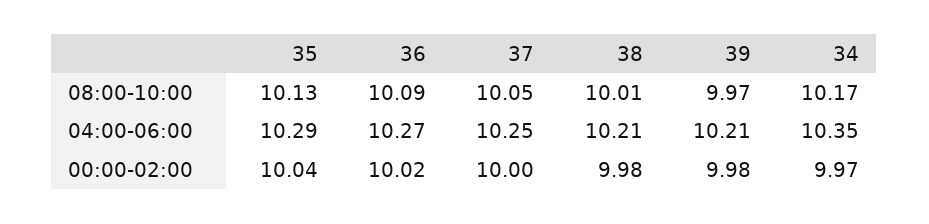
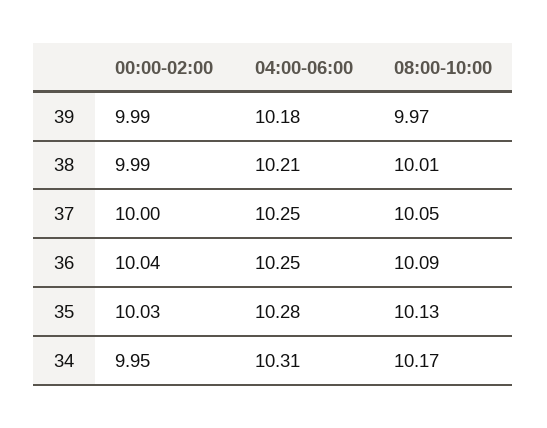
  {
    "35": {
      "08:00-10:00": 10.13,
-     "04:00-06:00": 10.29,
+     "04:00-06:00": 10.28,
-     "00:00-02:00": 10.04
+     "00:00-02:00": 10.03
    },
    "36": {
      "08:00-10:00": 10.09,
-     "04:00-06:00": 10.27,
+     "04:00-06:00": 10.25,
-     "00:00-02:00": 10.02
+     "00:00-02:00": 10.04
    },
    "37": {
      "08:00-10:00": 10.05,
      "04:00-06:00": 10.25,
      "00:00-02:00": 10
    },
    "38": {
      "08:00-10:00": 10.01,
      "04:00-06:00": 10.21,
-     "00:00-02:00": 9.98
+     "00:00-02:00": 9.99
    },
    "39": {
      "08:00-10:00": 9.97,
-     "04:00-06:00": 10.21,
+     "04:00-06:00": 10.18,
-     "00:00-02:00": 9.98
+     "00:00-02:00": 9.99
    },
    "34": {
      "08:00-10:00": 10.17,
-     "04:00-06:00": 10.35,
+     "04:00-06:00": 10.31,
-     "00:00-02:00": 9.97
+     "00:00-02:00": 9.95
    }
  }

